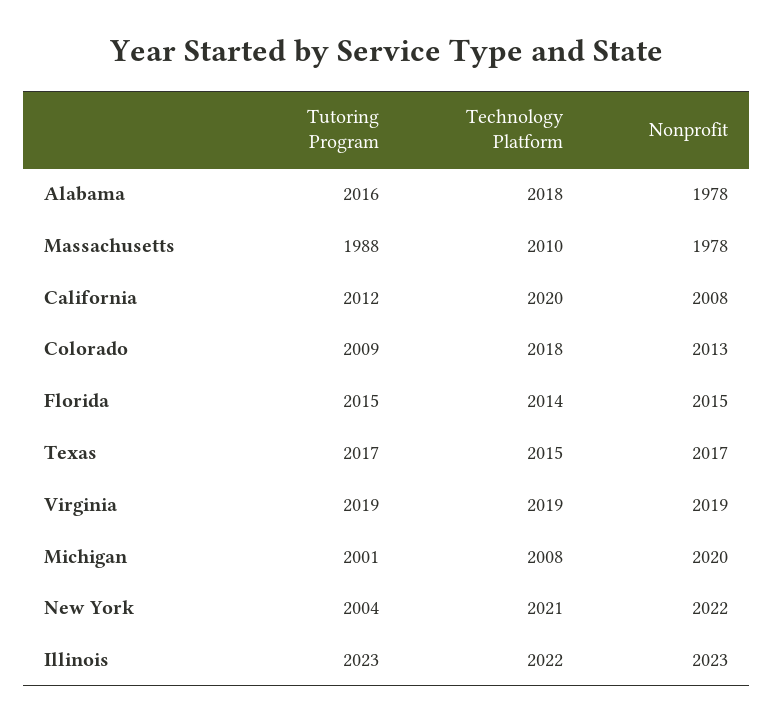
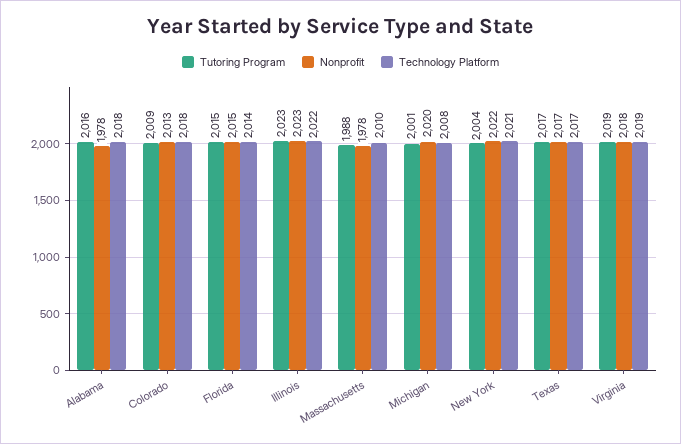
  {
    "Tutoring Program": {
      "Alabama": 2016,
      "Massachusetts": 1988,
-     "California": 2012,
      "Colorado": 2009,
      "Florida": 2015,
      "Texas": 2017,
      "Virginia": 2019,
      "Michigan": 2001,
      "New York": 2004,
      "Illinois": 2023
    },
    "Technology Platform": {
      "Alabama": 2018,
      "Massachusetts": 2010,
-     "California": 2020,
      "Colorado": 2018,
      "Florida": 2014,
-     "Texas": 2015,
+     "Texas": 2017,
      "Virginia": 2019,
      "Michigan": 2008,
      "New York": 2021,
      "Illinois": 2022
    },
    "Nonprofit": {
      "Alabama": 1978,
      "Massachusetts": 1978,
-     "California": 2008,
      "Colorado": 2013,
      "Florida": 2015,
      "Texas": 2017,
-     "Virginia": 2019,
+     "Virginia": 2018,
      "Michigan": 2020,
      "New York": 2022,
      "Illinois": 2023
    }
  }

